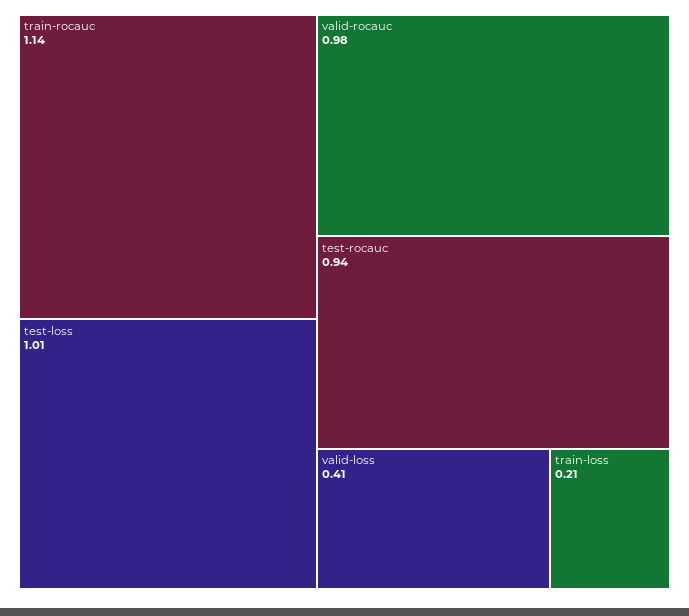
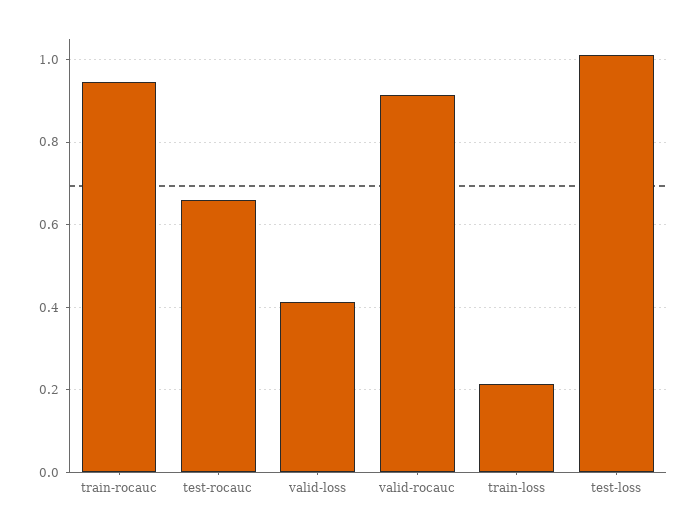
  {
-   "train-rocauc": 1.14,
+   "train-rocauc": 0.94,
    "test-loss": 1.01,
-   "valid-rocauc": 0.98,
+   "valid-rocauc": 0.92,
-   "test-rocauc": 0.94,
+   "test-rocauc": 0.66,
    "valid-loss": 0.41,
    "train-loss": 0.21
  }

